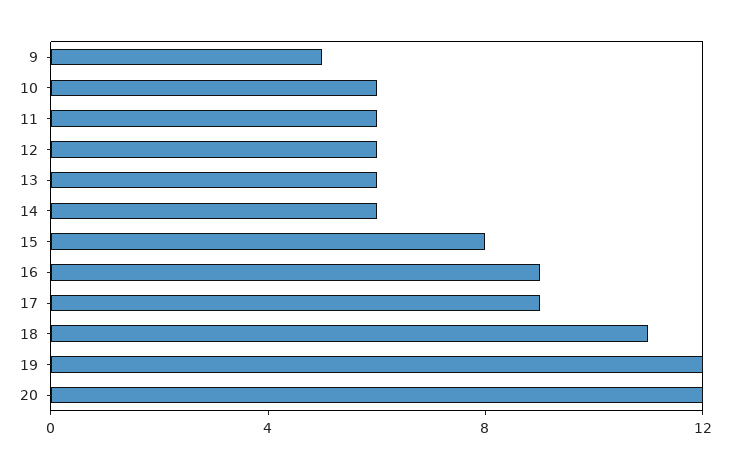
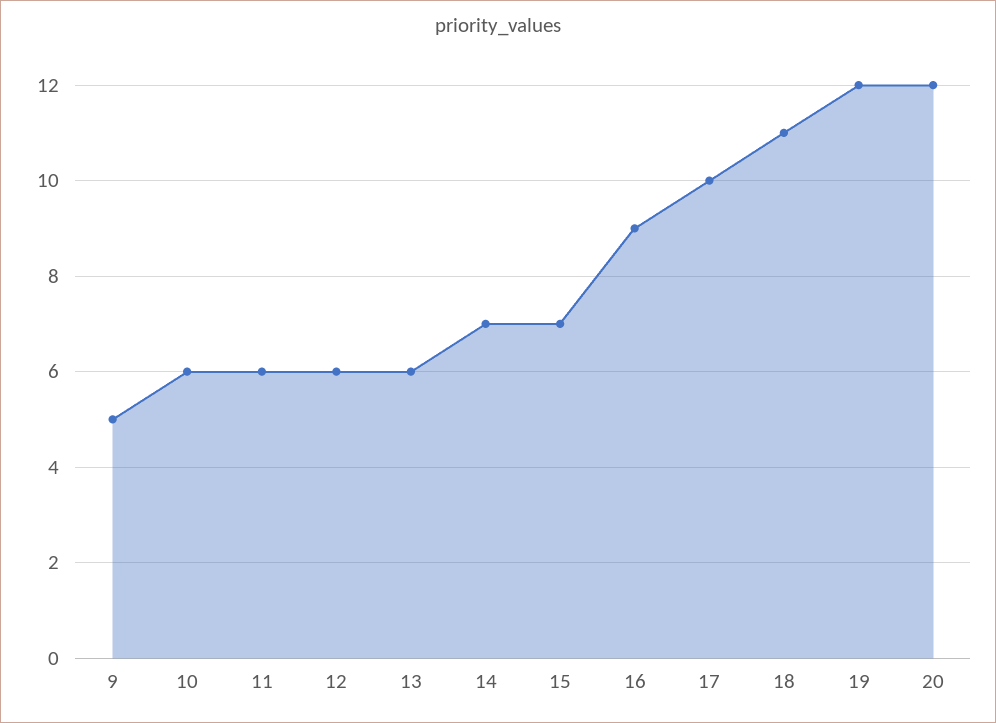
  {
    "9": 5,
    "10": 6,
    "11": 6,
    "12": 6,
    "13": 6,
-   "14": 6,
+   "14": 7,
-   "15": 8,
+   "15": 7,
    "16": 9,
-   "17": 9,
+   "17": 10,
    "18": 11,
    "19": 12,
    "20": 12
  }

